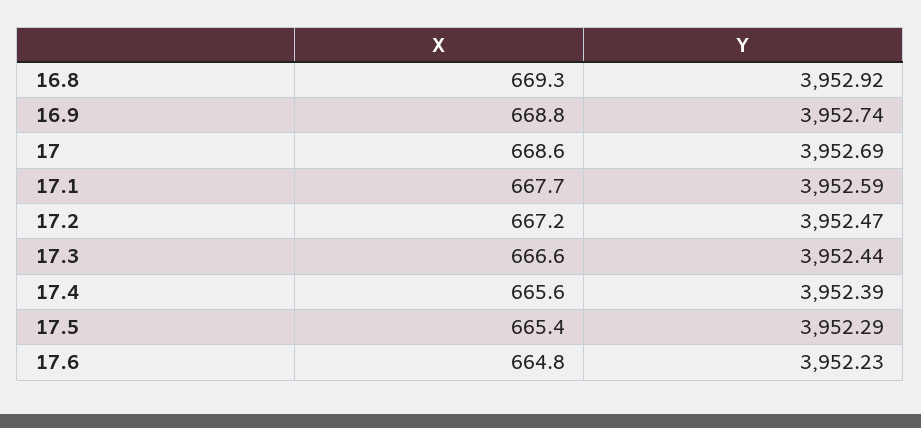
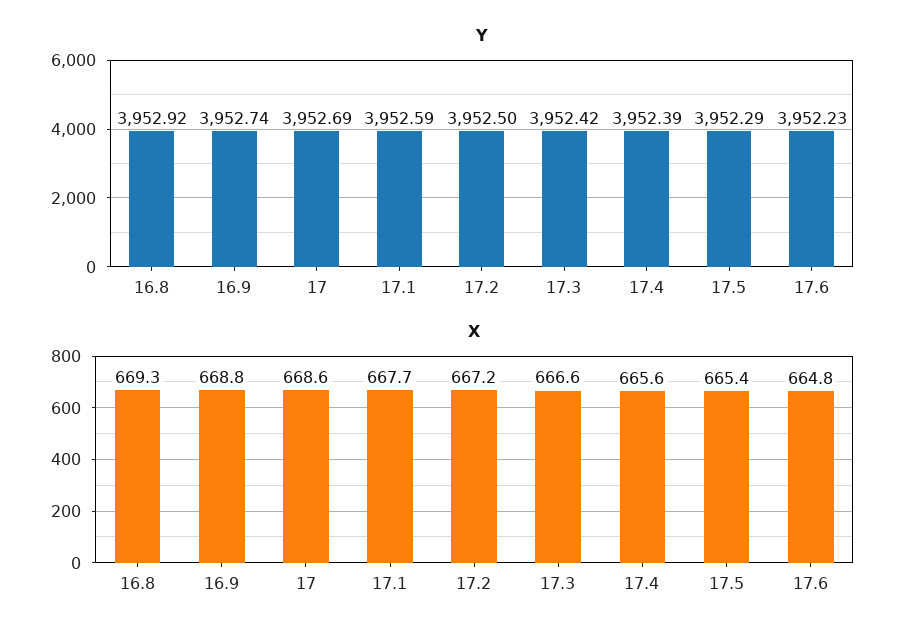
  {
    "X": {
      "16.8": 669.3,
      "16.9": 668.8,
      "17": 668.6,
      "17.1": 667.7,
      "17.2": 667.2,
      "17.3": 666.6,
      "17.4": 665.6,
      "17.5": 665.4,
      "17.6": 664.8
    },
    "Y": {
      "16.8": 3952.92,
      "16.9": 3952.74,
      "17": 3952.69,
      "17.1": 3952.59,
-     "17.2": 3952.47,
+     "17.2": 3952.5,
-     "17.3": 3952.44,
+     "17.3": 3952.42,
      "17.4": 3952.39,
      "17.5": 3952.29,
      "17.6": 3952.23
    }
  }

